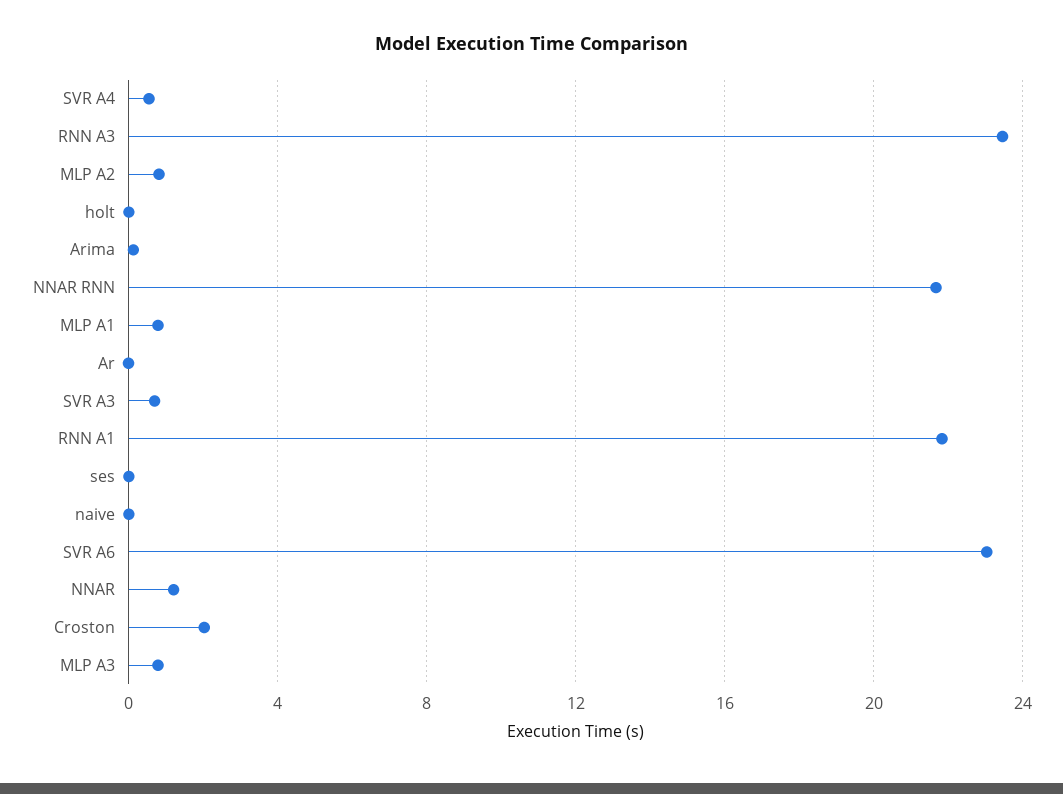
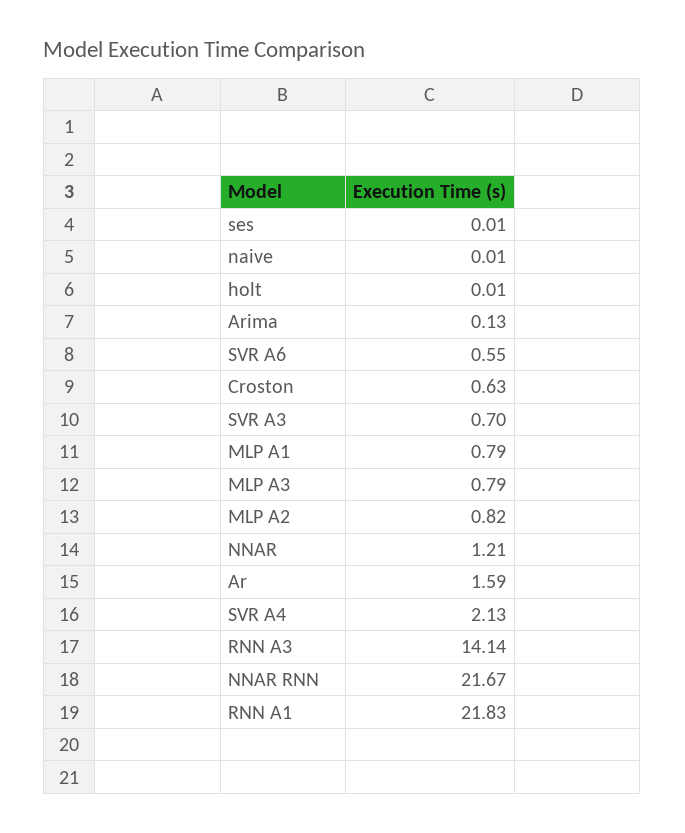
  {
-   "SVR A4": 0.5,
+   "SVR A4": 2.13,
-   "RNN A3": 23.5,
+   "RNN A3": 14.14,
    "MLP A2": 0.82,
    "holt": 0.01,
    "Arima": 0.13,
    "NNAR RNN": 21.67,
    "MLP A1": 0.79,
-   "Ar": 0,
+   "Ar": 1.59,
    "SVR A3": 0.7,
    "RNN A1": 21.83,
    "ses": 0.01,
    "naive": 0.01,
-   "SVR A6": 23,
+   "SVR A6": 0.55,
    "NNAR": 1.21,
-   "Croston": 2,
+   "Croston": 0.63,
    "MLP A3": 0.79
  }

